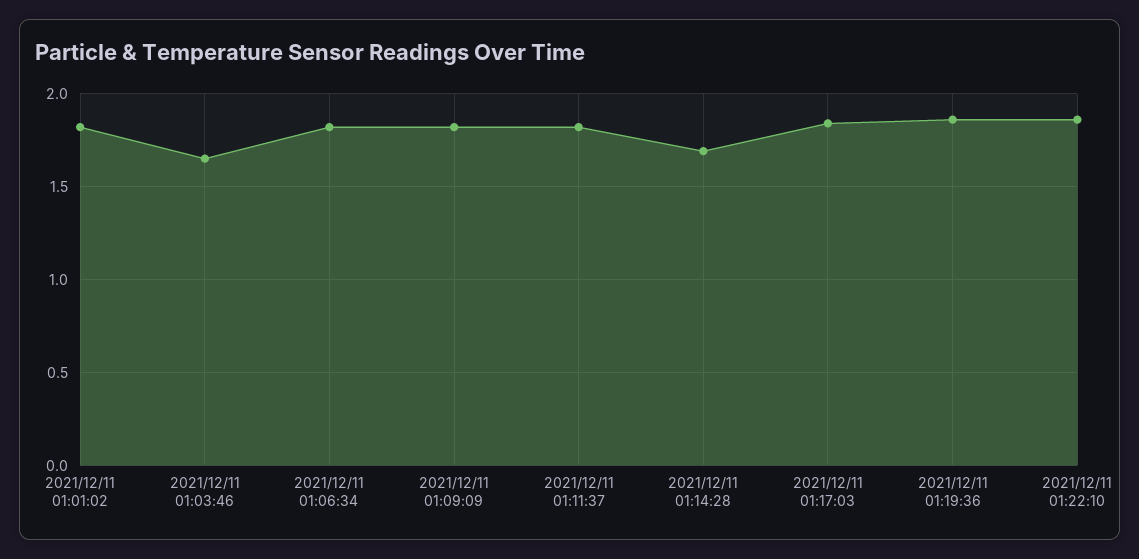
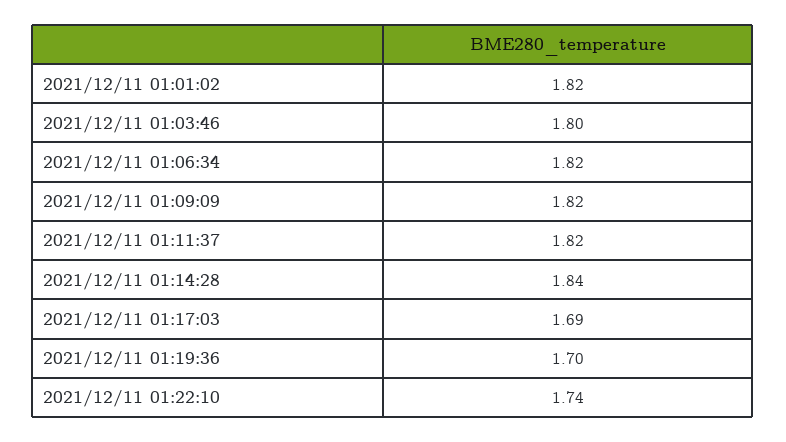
  {
    "2021/12/11 01:01:02": 1.82,
-   "2021/12/11 01:03:46": 1.65,
+   "2021/12/11 01:03:46": 1.8,
    "2021/12/11 01:06:34": 1.82,
    "2021/12/11 01:09:09": 1.82,
    "2021/12/11 01:11:37": 1.82,
-   "2021/12/11 01:14:28": 1.7,
+   "2021/12/11 01:14:28": 1.84,
-   "2021/12/11 01:17:03": 1.85,
+   "2021/12/11 01:17:03": 1.69,
-   "2021/12/11 01:19:36": 1.85,
+   "2021/12/11 01:19:36": 1.7,
-   "2021/12/11 01:22:10": 1.85
+   "2021/12/11 01:22:10": 1.74
  }

